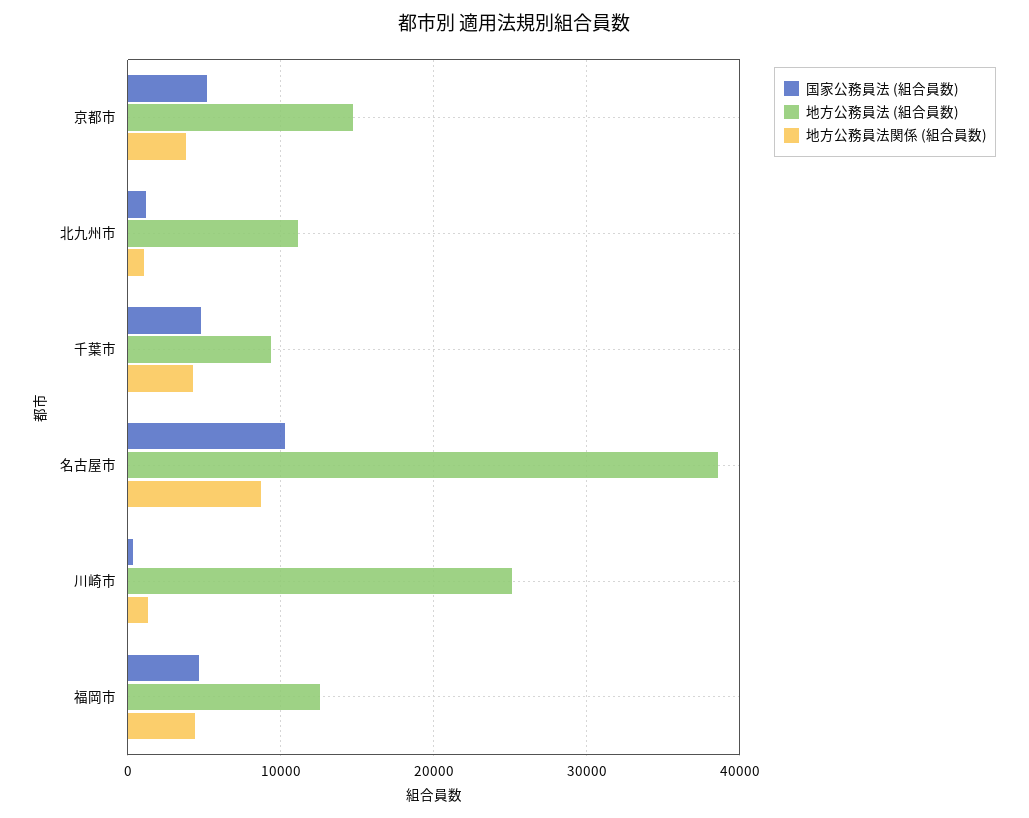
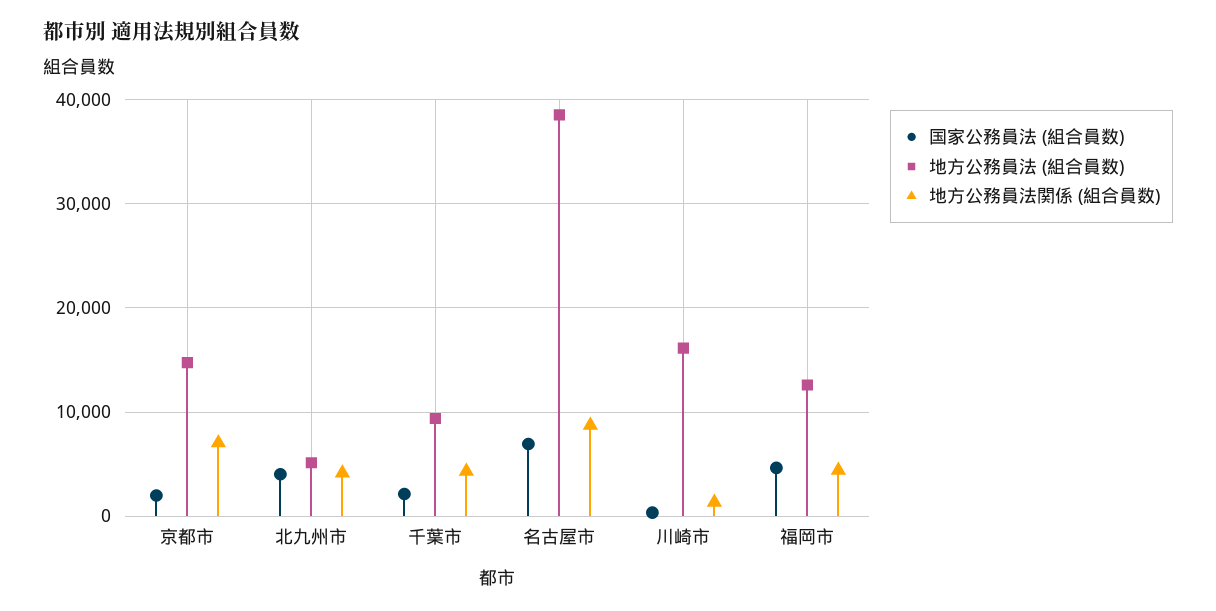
  {
    "国家公務員法 (組合員数)": {
-     "京都市": 5000,
+     "京都市": 2000,
-     "北九州市": 1000,
+     "北九州市": 4000,
-     "千葉市": 5000,
+     "千葉市": 2000,
-     "名古屋市": 10000,
+     "名古屋市": 7000,
      "川崎市": 0,
      "福岡市": 5000
    },
    "地方公務員法 (組合員数)": {
      "京都市": 15000,
-     "北九州市": 11000,
+     "北九州市": 5000,
      "千葉市": 9000,
      "名古屋市": 39000,
-     "川崎市": 25000,
+     "川崎市": 16000,
      "福岡市": 13000
    },
    "地方公務員法関係 (組合員数)": {
-     "京都市": 4000,
+     "京都市": 7000,
-     "北九州市": 1000,
+     "北九州市": 4000,
      "千葉市": 4000,
      "名古屋市": 9000,
      "川崎市": 1000,
      "福岡市": 4000
    }
  }

